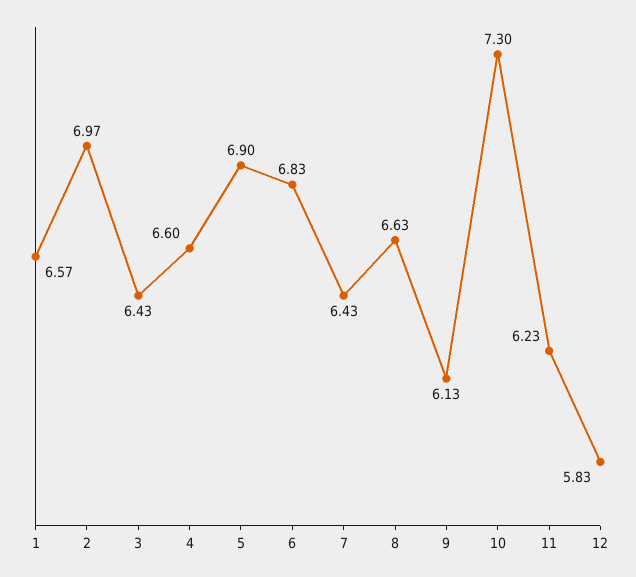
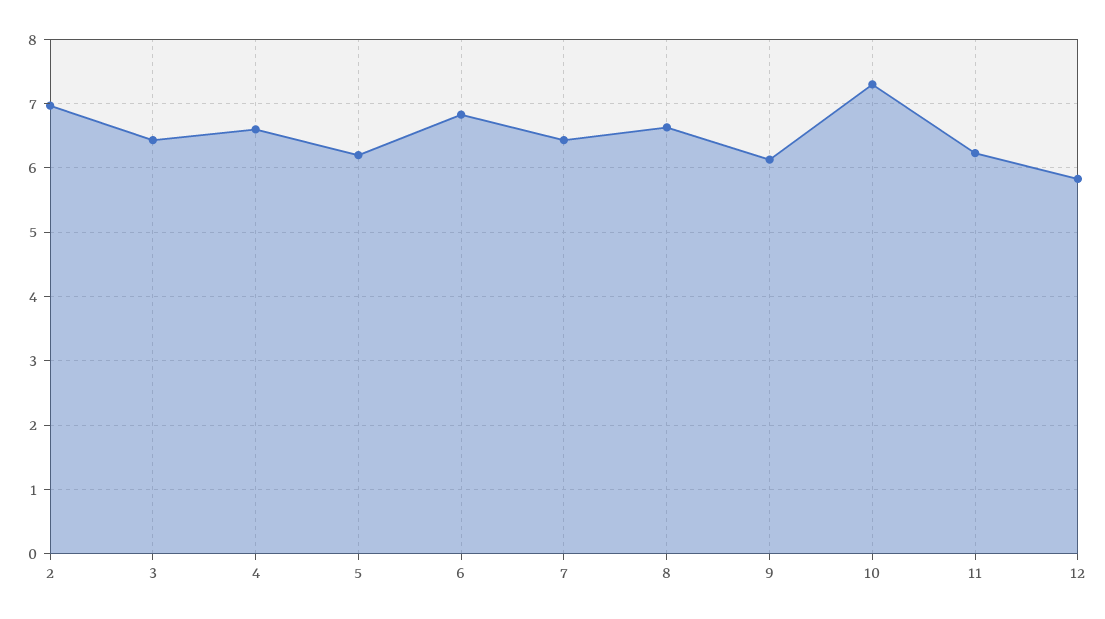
  {
-   "1": 6.57,
    "2": 6.97,
    "3": 6.43,
    "4": 6.6,
-   "5": 6.9,
+   "5": 6.2,
    "6": 6.83,
    "7": 6.43,
    "8": 6.63,
    "9": 6.13,
    "10": 7.3,
    "11": 6.23,
    "12": 5.83
  }

